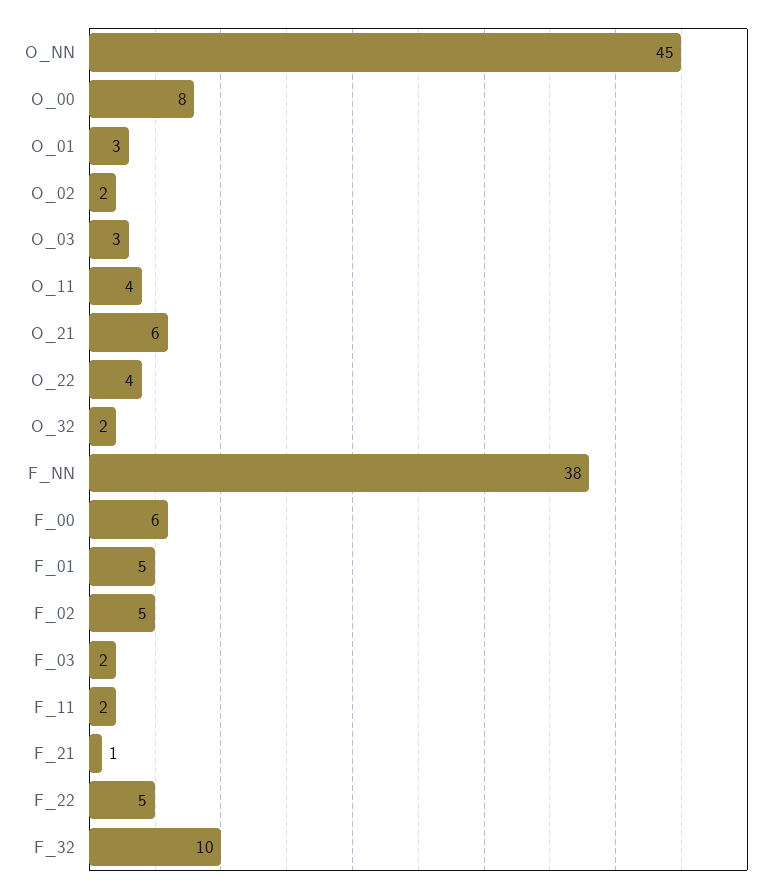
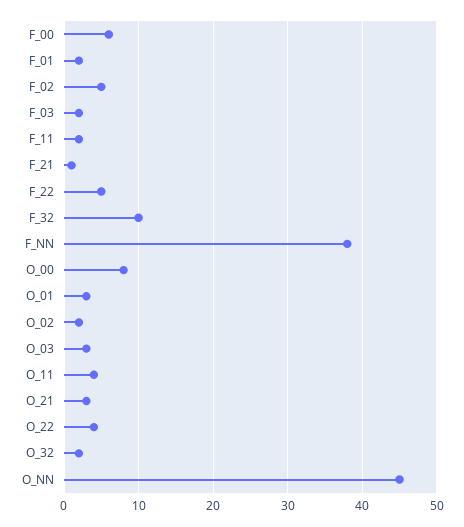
  {
    "O_NN": 45,
    "O_00": 8,
    "O_01": 3,
    "O_02": 2,
    "O_03": 3,
    "O_11": 4,
-   "O_21": 6,
+   "O_21": 3,
    "O_22": 4,
    "O_32": 2,
    "F_NN": 38,
    "F_00": 6,
-   "F_01": 5,
+   "F_01": 2,
    "F_02": 5,
    "F_03": 2,
    "F_11": 2,
    "F_21": 1,
    "F_22": 5,
    "F_32": 10
  }

